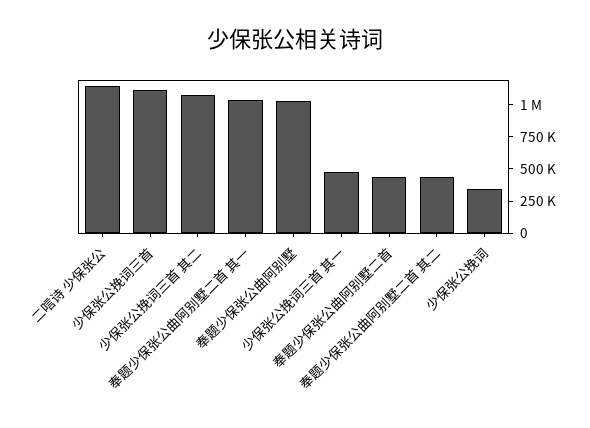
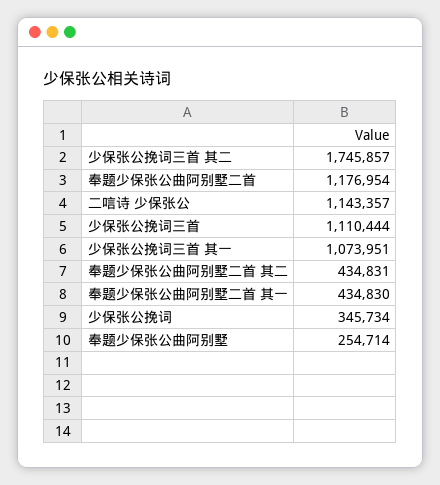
  {
    "二唁诗 少保张公": 1143357,
    "少保张公挽词三首": 1110444,
-   "少保张公挽词三首 其二": 1000000,
+   "少保张公挽词三首 其二": 1745857,
-   "奉题少保张公曲阿别墅二首 其一": 1000000,
+   "奉题少保张公曲阿别墅二首 其一": 434830,
-   "奉题少保张公曲阿别墅": 1000000,
+   "奉题少保张公曲阿别墅": 254714,
-   "少保张公挽词三首 其一": 500000,
+   "少保张公挽词三首 其一": 1073951,
-   "奉题少保张公曲阿别墅二首": 500000,
+   "奉题少保张公曲阿别墅二首": 1176954,
    "奉题少保张公曲阿别墅二首 其二": 434831,
    "少保张公挽词": 345734
  }

